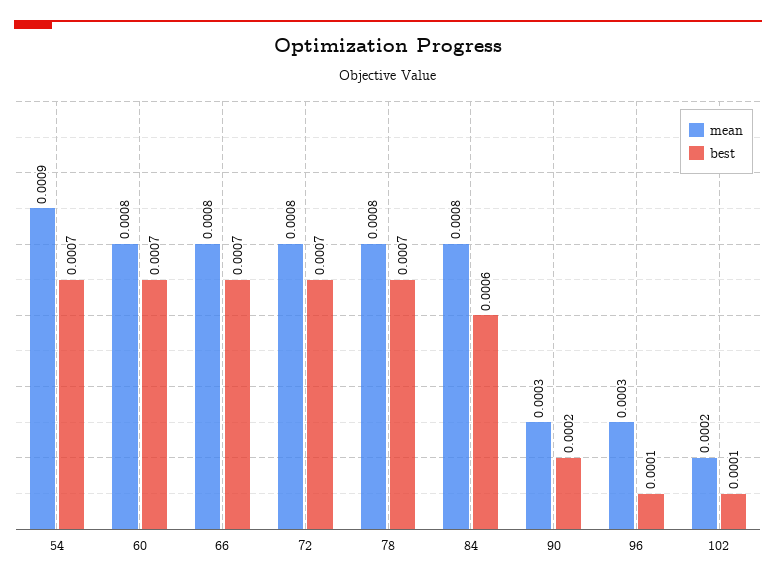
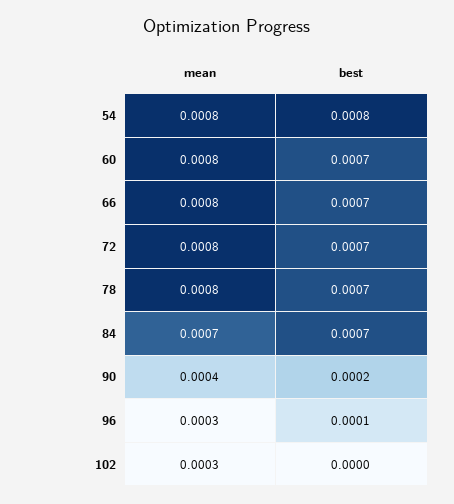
  {
    "mean": {
-     "54": 0.0009,
+     "54": 0.0008,
      "60": 0.0008,
      "66": 0.0008,
      "72": 0.0008,
      "78": 0.0008,
-     "84": 0.0008,
+     "84": 0.0007,
-     "90": 0.0003,
+     "90": 0.0004,
      "96": 0.0003,
-     "102": 0.0002
+     "102": 0.0003
    },
    "best": {
-     "54": 0.0007,
+     "54": 0.0008,
      "60": 0.0007,
      "66": 0.0007,
      "72": 0.0007,
      "78": 0.0007,
-     "84": 0.0006,
+     "84": 0.0007,
      "90": 0.0002,
      "96": 0.0001,
-     "102": 0.0001
+     "102": 0
    }
  }

